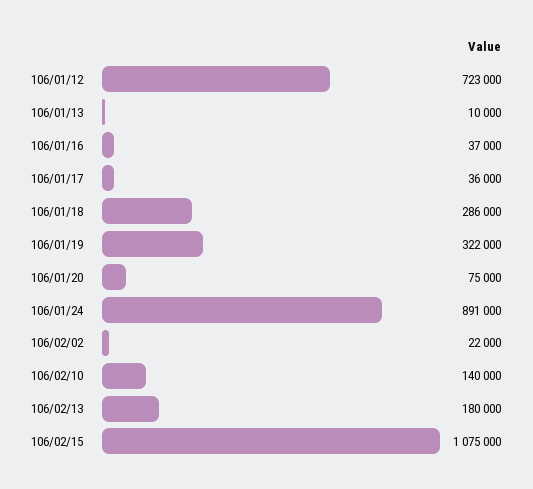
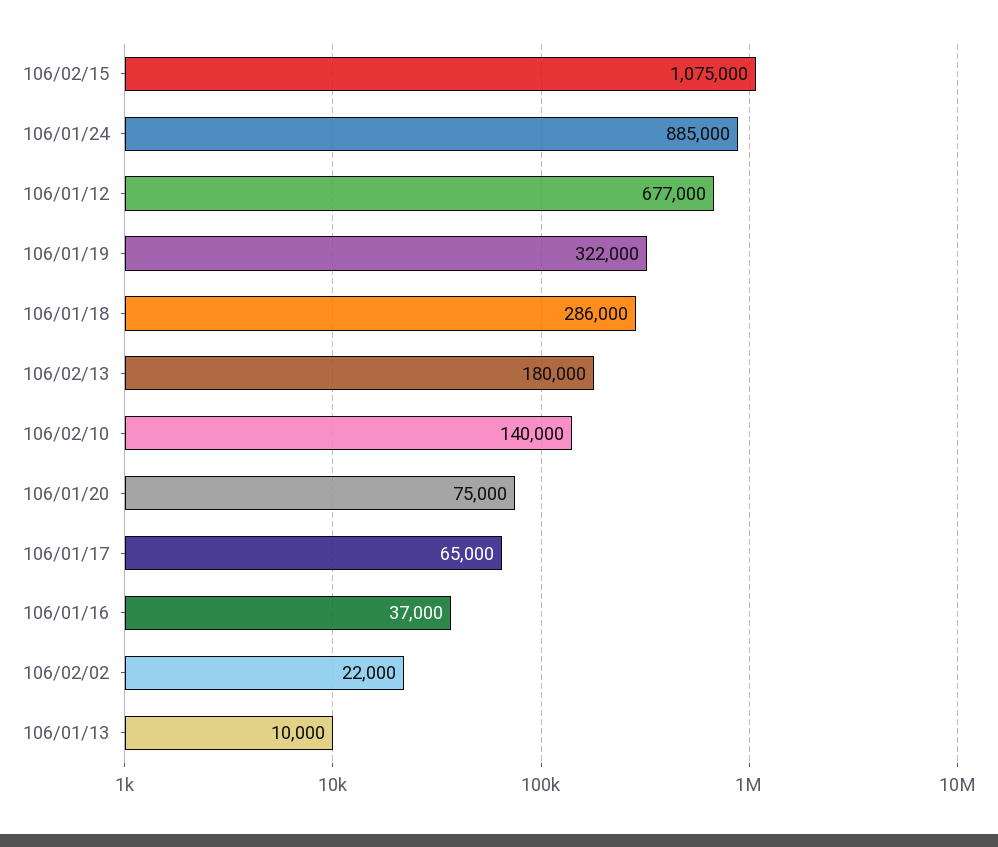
  {
-   "106/01/12": 723000,
+   "106/01/12": 677000,
    "106/01/13": 10000,
    "106/01/16": 37000,
-   "106/01/17": 36000,
+   "106/01/17": 65000,
    "106/01/18": 286000,
    "106/01/19": 322000,
    "106/01/20": 75000,
-   "106/01/24": 891000,
+   "106/01/24": 885000,
    "106/02/02": 22000,
    "106/02/10": 140000,
    "106/02/13": 180000,
    "106/02/15": 1075000
  }

